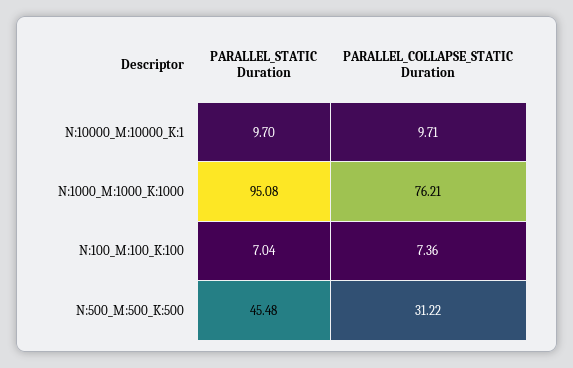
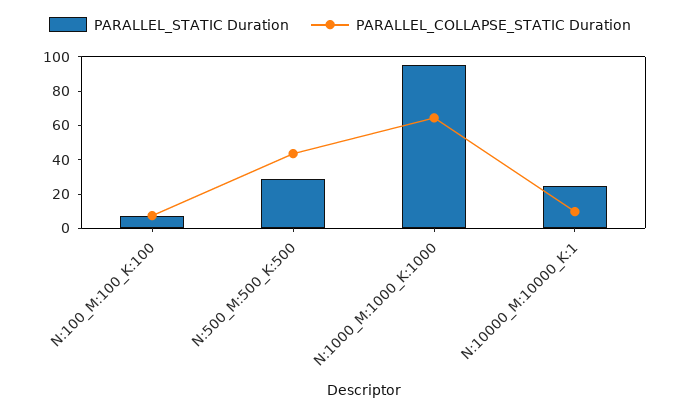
  {
    "PARALLEL_STATIC Duration": {
-     "N:10000_M:10000_K:1": 9.7,
+     "N:10000_M:10000_K:1": 25,
      "N:1000_M:1000_K:1000": 95.08,
      "N:100_M:100_K:100": 7.04,
-     "N:500_M:500_K:500": 45.48
+     "N:500_M:500_K:500": 30
    },
    "PARALLEL_COLLAPSE_STATIC Duration": {
      "N:10000_M:10000_K:1": 9.71,
-     "N:1000_M:1000_K:1000": 76.21,
+     "N:1000_M:1000_K:1000": 65,
      "N:100_M:100_K:100": 7.36,
-     "N:500_M:500_K:500": 31.22
+     "N:500_M:500_K:500": 45
    }
  }

